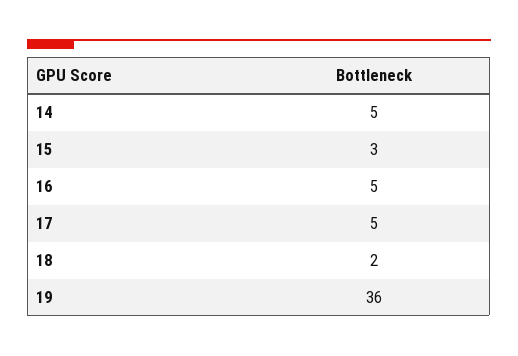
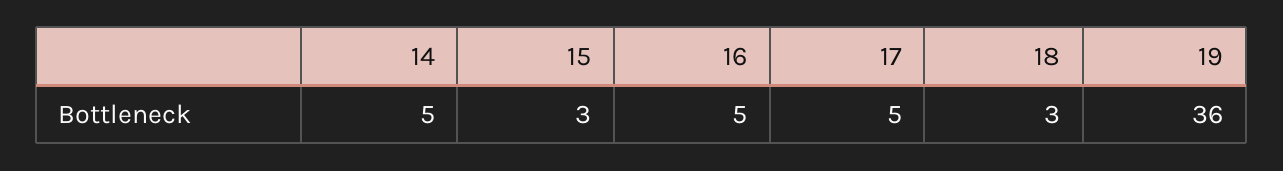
  {
    "14": 5,
    "15": 3,
    "16": 5,
    "17": 5,
-   "18": 2,
+   "18": 3,
    "19": 36
  }

